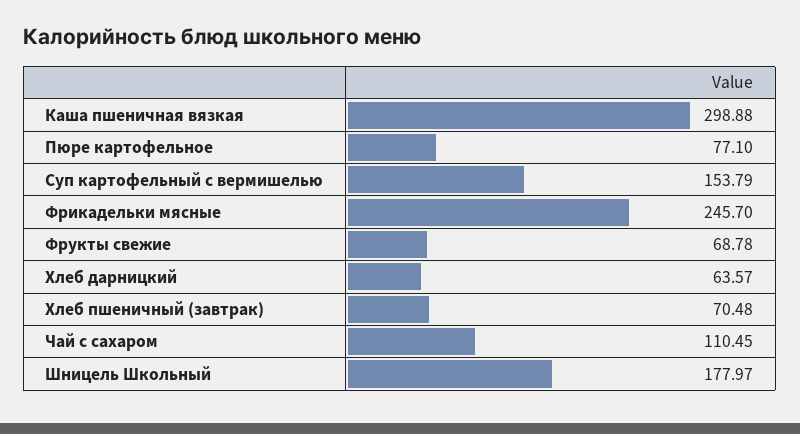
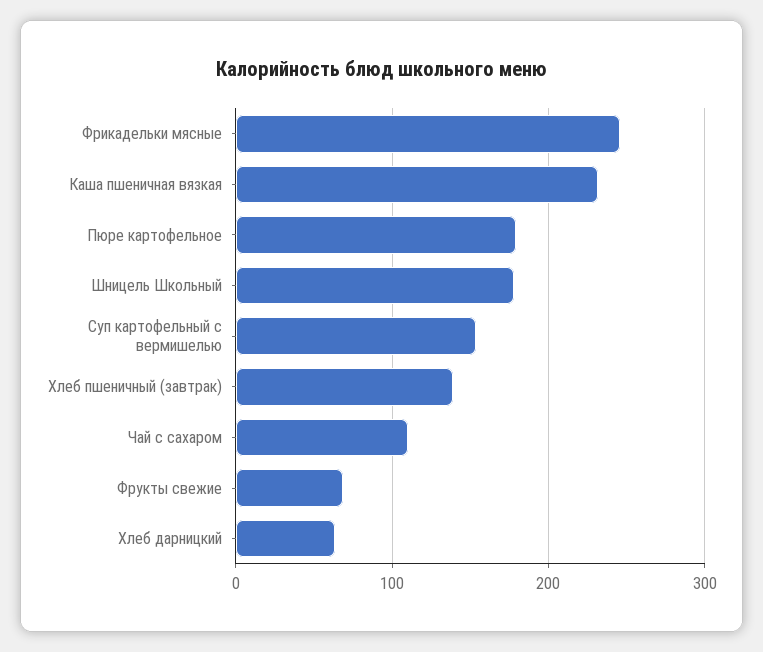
  {
-   "Каша пшеничная вязкая": 298.88,
+   "Каша пшеничная вязкая": 230,
-   "Пюре картофельное": 77.1,
+   "Пюре картофельное": 180,
    "Суп картофельный с вермишелью": 153.79,
    "Фрикадельки мясные": 245.7,
    "Фрукты свежие": 68.78,
    "Хлеб дарницкий": 63.57,
-   "Хлеб пшеничный (завтрак)": 70.48,
+   "Хлеб пшеничный (завтрак)": 140,
    "Чай с сахаром": 110.45,
    "Шницель Школьный": 177.97
  }

